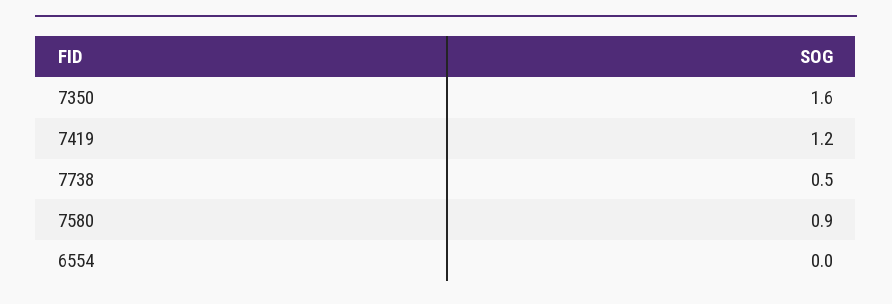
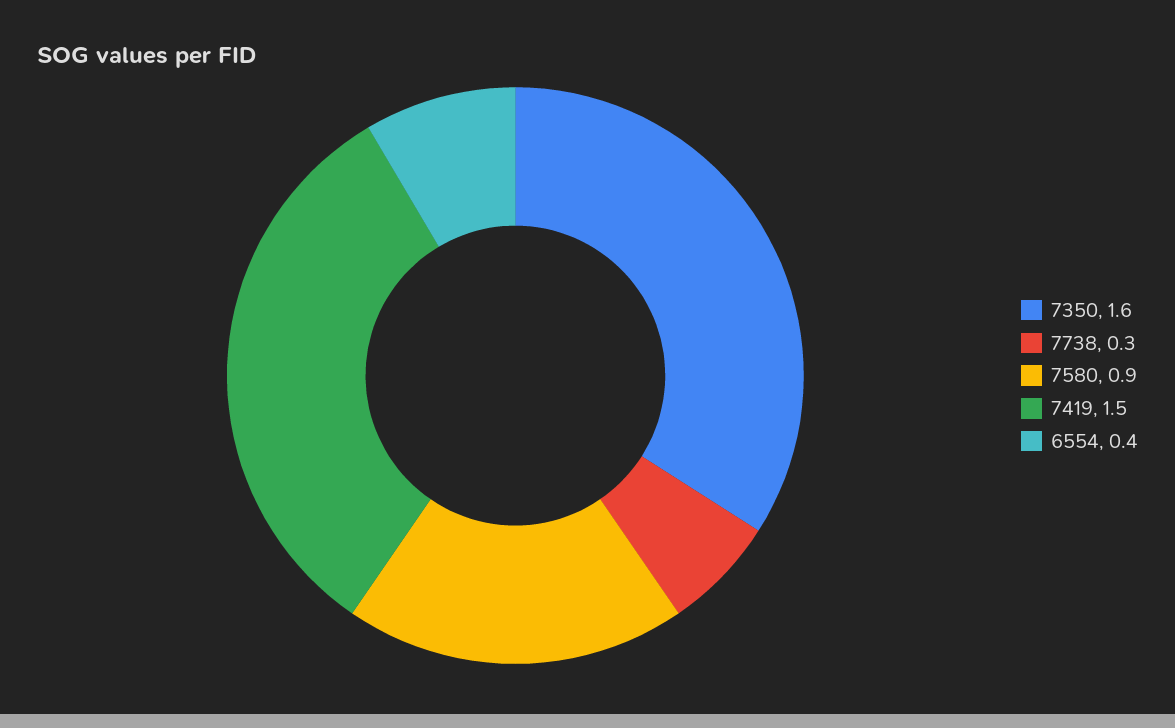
  {
    "7350": 1.6,
-   "7419": 1.2,
+   "7419": 1.5,
-   "7738": 0.5,
+   "7738": 0.3,
    "7580": 0.9,
-   "6554": 0
+   "6554": 0.4
  }

